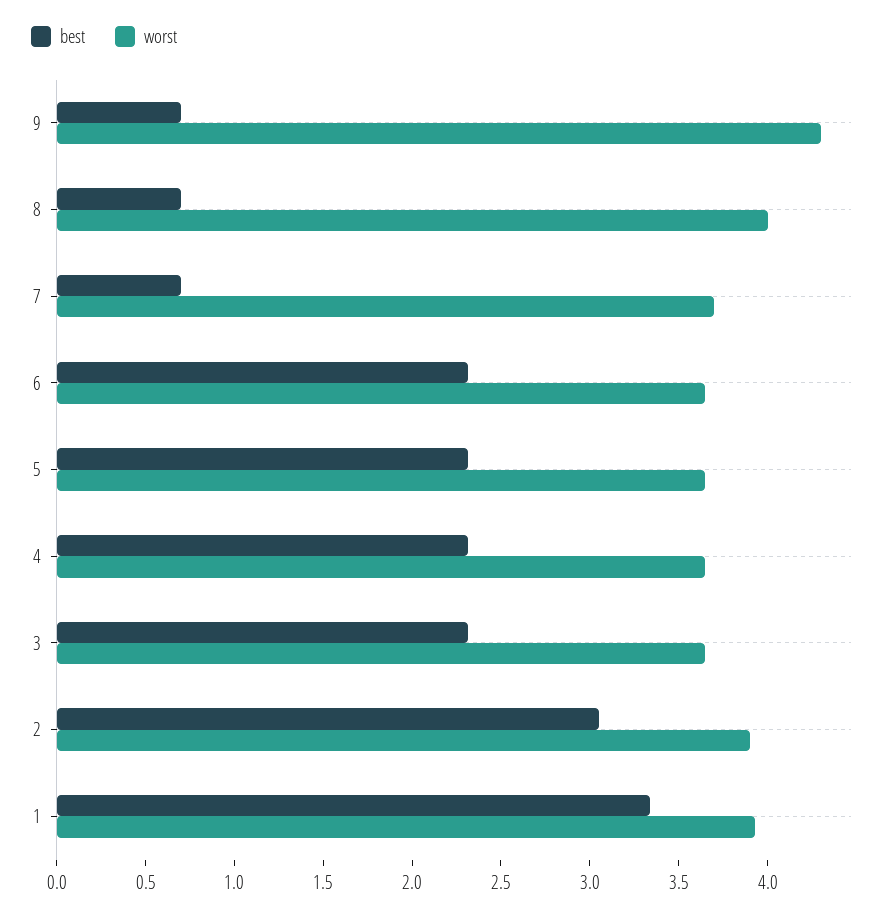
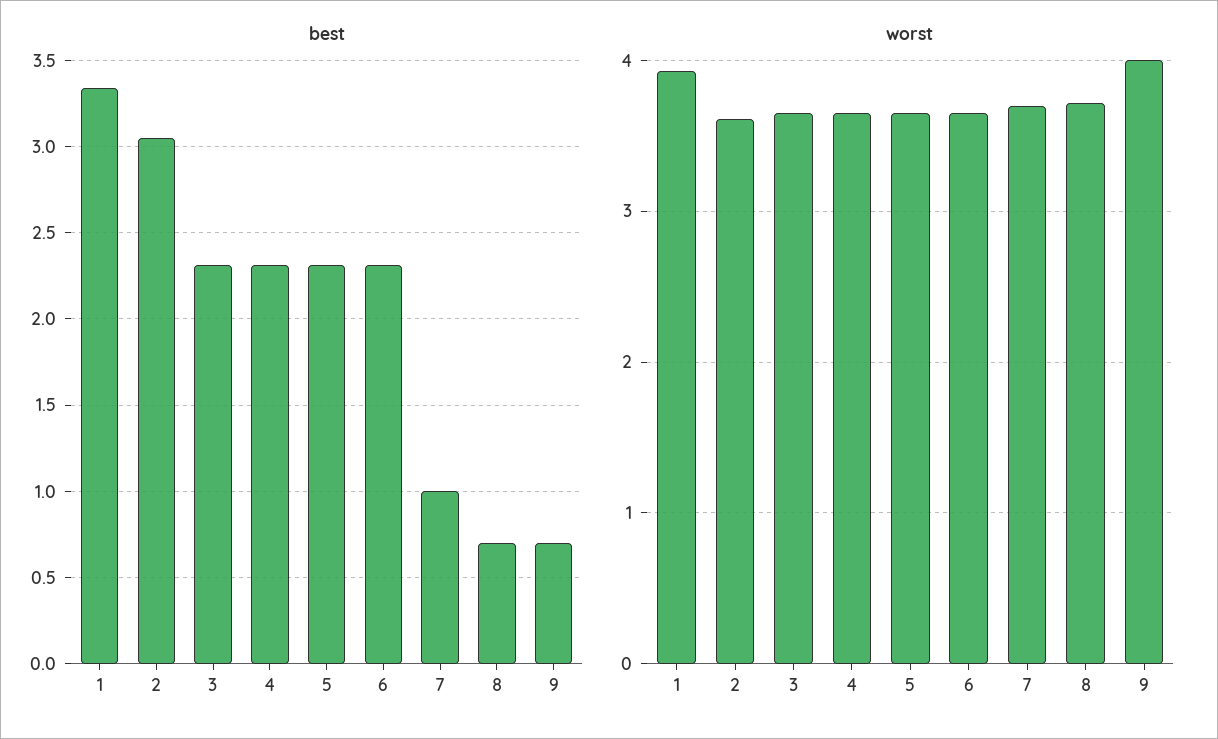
  {
    "best": {
      "9": 0.7,
      "8": 0.7,
-     "7": 0.7,
+     "7": 1,
      "6": 2.3,
      "5": 2.3,
      "4": 2.3,
      "3": 2.3,
      "2": 3.05,
      "1": 3.35
    },
    "worst": {
-     "9": 4.3,
+     "9": 4,
-     "8": 4,
+     "8": 3.7,
      "7": 3.7,
      "6": 3.6,
      "5": 3.6,
      "4": 3.6,
      "3": 3.6,
-     "2": 3.9,
+     "2": 3.6,
      "1": 3.9
    }
  }

